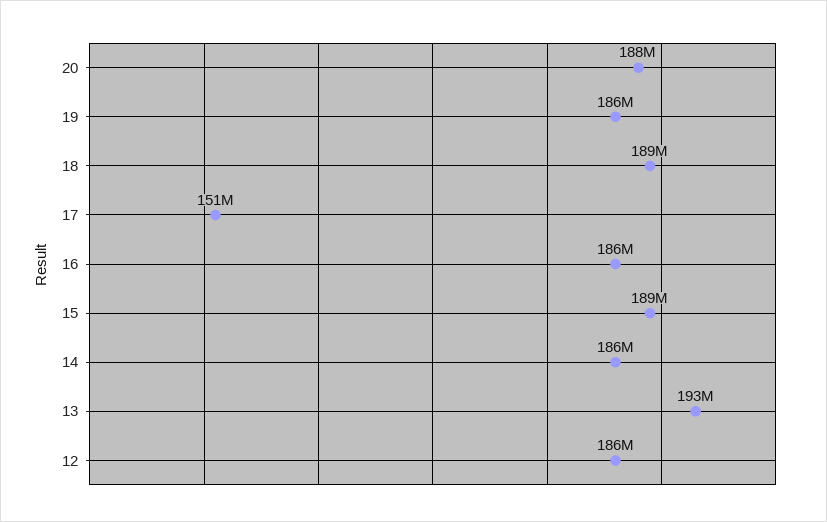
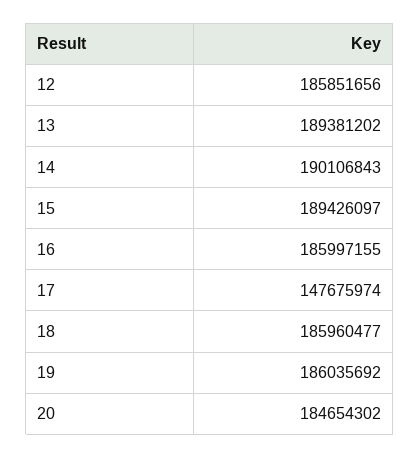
  {
-   "20": 188000000,
+   "20": 184654302,
    "19": 186035692,
-   "18": 189000000,
+   "18": 185960477,
-   "17": 151000000,
+   "17": 147675974,
    "16": 185997155,
    "15": 189426097,
-   "14": 186000000,
+   "14": 190106843,
-   "13": 193000000,
+   "13": 189381202,
    "12": 185851656
  }

